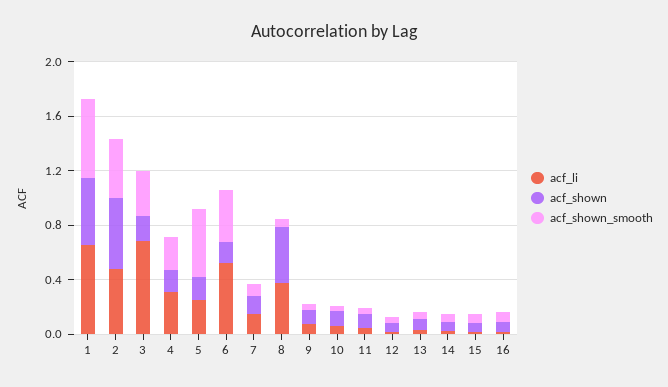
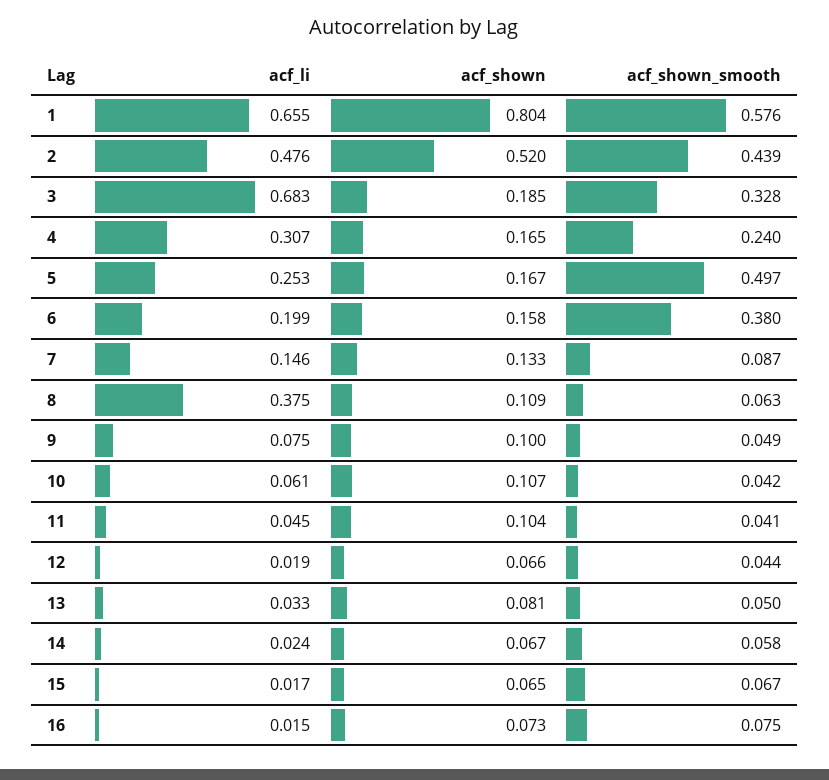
  {
    "acf_li": {
      "1": 0.655,
      "2": 0.476,
      "3": 0.683,
      "4": 0.307,
      "5": 0.253,
-     "6": 0.5,
+     "6": 0.199,
      "7": 0.146,
      "8": 0.375,
      "9": 0.075,
      "10": 0.061,
      "11": 0.045,
      "12": 0.019,
      "13": 0.033,
      "14": 0.024,
      "15": 0.017,
      "16": 0.015
    },
    "acf_shown": {
-     "1": 0.5,
+     "1": 0.804,
      "2": 0.52,
      "3": 0.185,
      "4": 0.165,
      "5": 0.167,
      "6": 0.158,
      "7": 0.133,
-     "8": 0.4,
+     "8": 0.109,
      "9": 0.1,
      "10": 0.107,
      "11": 0.104,
      "12": 0.066,
      "13": 0.081,
      "14": 0.067,
      "15": 0.065,
      "16": 0.073
    },
    "acf_shown_smooth": {
      "1": 0.576,
      "2": 0.439,
      "3": 0.328,
      "4": 0.24,
      "5": 0.497,
      "6": 0.38,
      "7": 0.087,
      "8": 0.063,
      "9": 0.049,
      "10": 0.042,
      "11": 0.041,
      "12": 0.044,
      "13": 0.05,
      "14": 0.058,
      "15": 0.067,
      "16": 0.075
    }
  }

